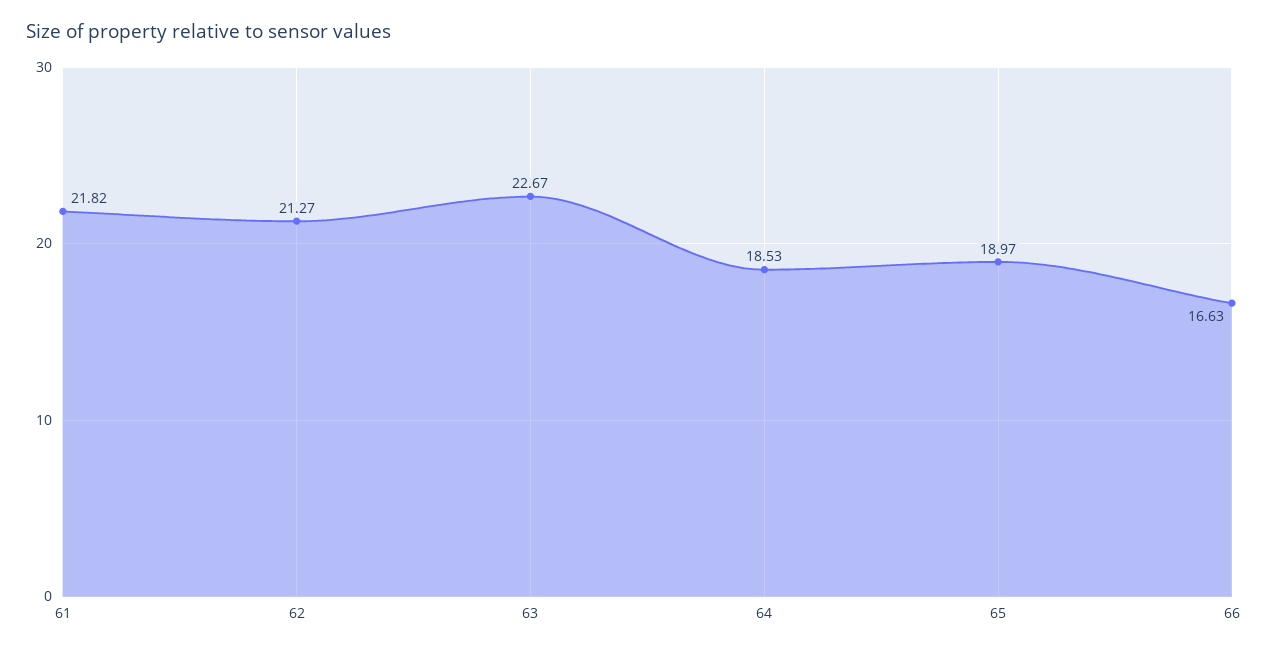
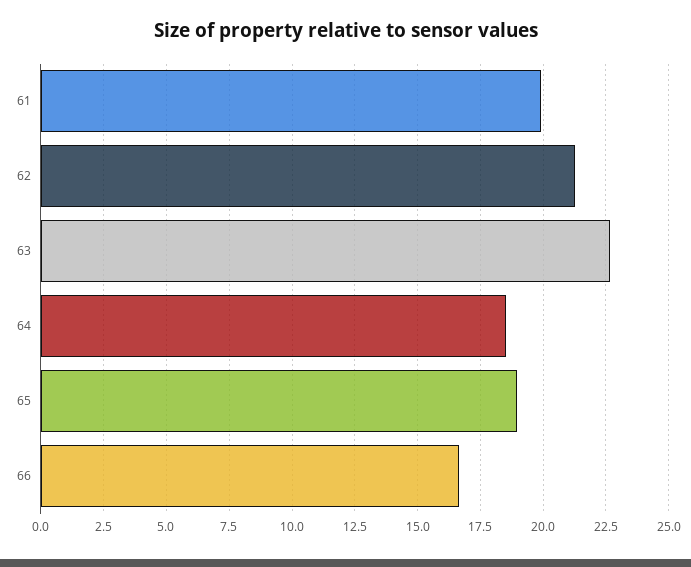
  {
-   "61": 21.82,
+   "61": 20,
    "62": 21.27,
    "63": 22.67,
    "64": 18.53,
    "65": 18.97,
    "66": 16.63
  }

